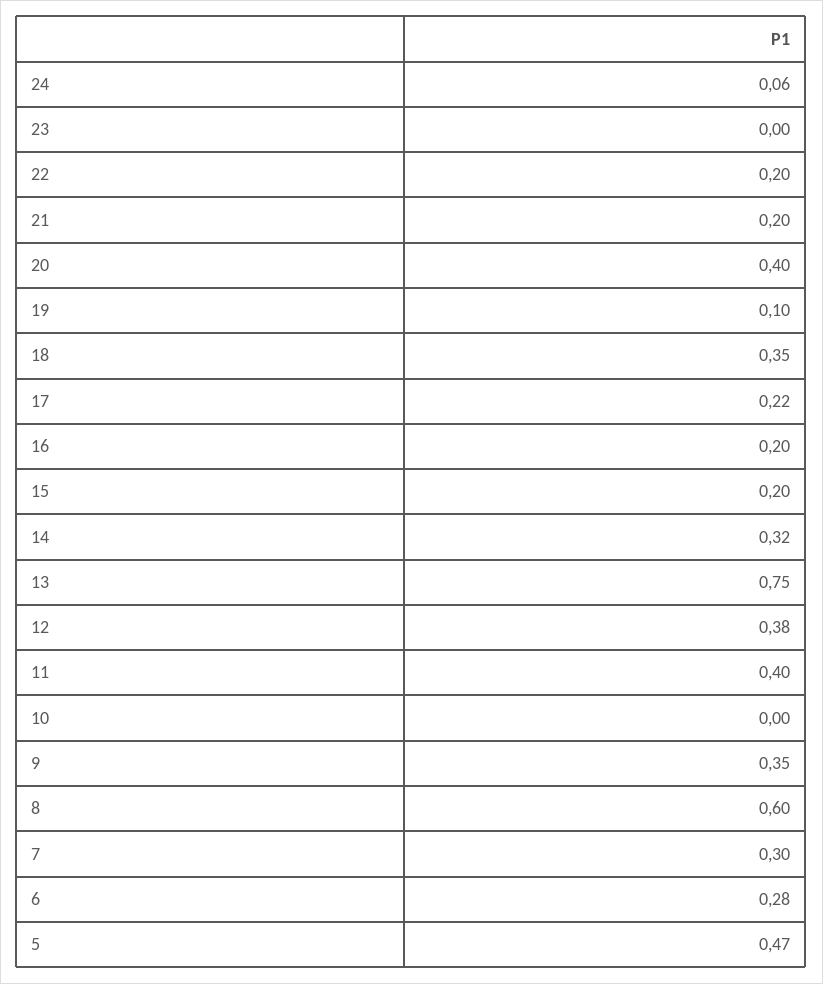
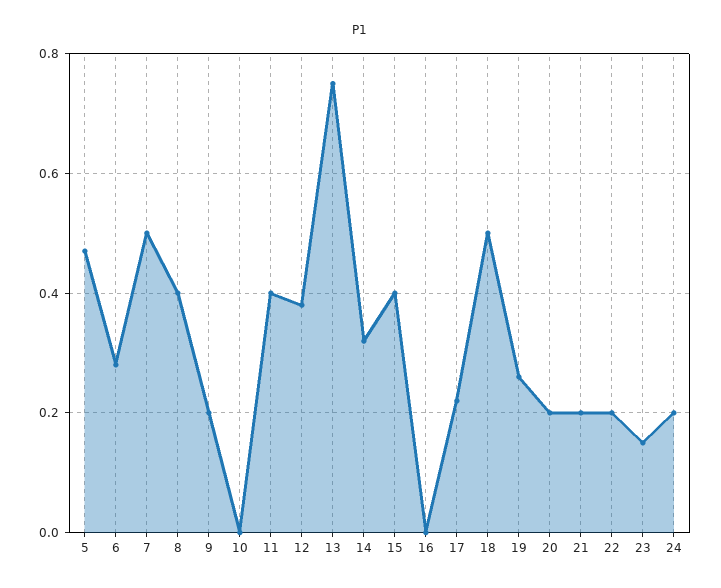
  {
-   "24": 0.06,
+   "24": 0.2,
-   "23": 0,
+   "23": 0.15,
    "22": 0.2,
    "21": 0.2,
-   "20": 0.4,
+   "20": 0.2,
-   "19": 0.1,
+   "19": 0.25,
-   "18": 0.35,
+   "18": 0.5,
    "17": 0.22,
-   "16": 0.2,
+   "16": 0,
-   "15": 0.2,
+   "15": 0.4,
    "14": 0.32,
    "13": 0.75,
    "12": 0.38,
    "11": 0.4,
    "10": 0,
-   "9": 0.35,
+   "9": 0.2,
-   "8": 0.6,
+   "8": 0.4,
-   "7": 0.3,
+   "7": 0.5,
    "6": 0.28,
    "5": 0.47
  }

